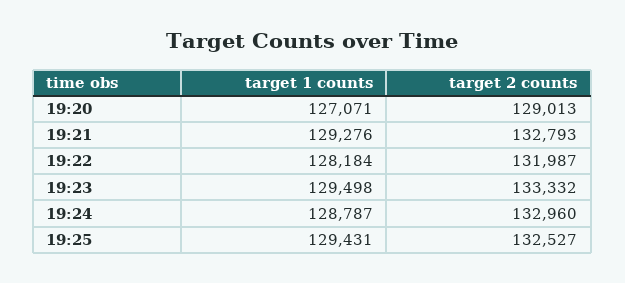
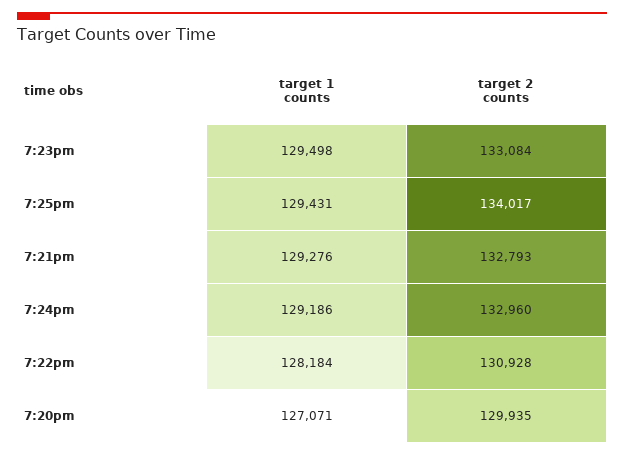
  {
    "target 1 counts": {
      "19:20": 127071,
      "19:21": 129276,
      "19:22": 128184,
      "19:23": 129498,
-     "19:24": 128787,
+     "19:24": 129186,
      "19:25": 129431
    },
    "target 2 counts": {
-     "19:20": 129013,
+     "19:20": 129935,
      "19:21": 132793,
-     "19:22": 131987,
+     "19:22": 130928,
-     "19:23": 133332,
+     "19:23": 133084,
      "19:24": 132960,
-     "19:25": 132527
+     "19:25": 134017
    }
  }

